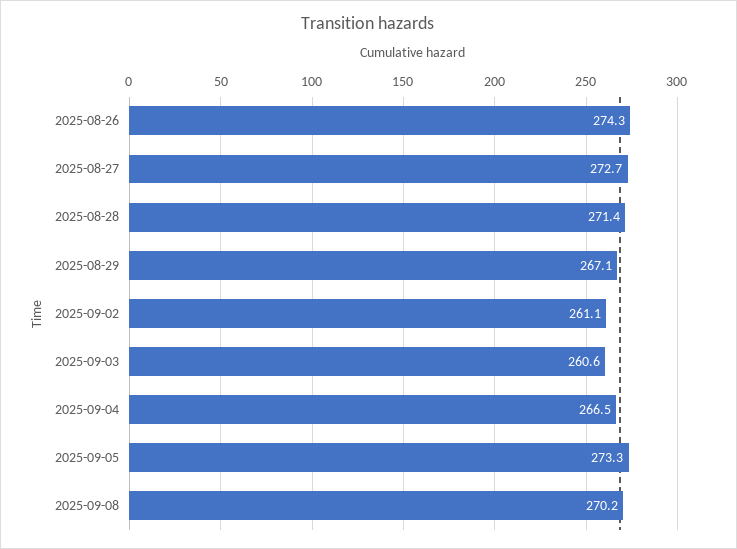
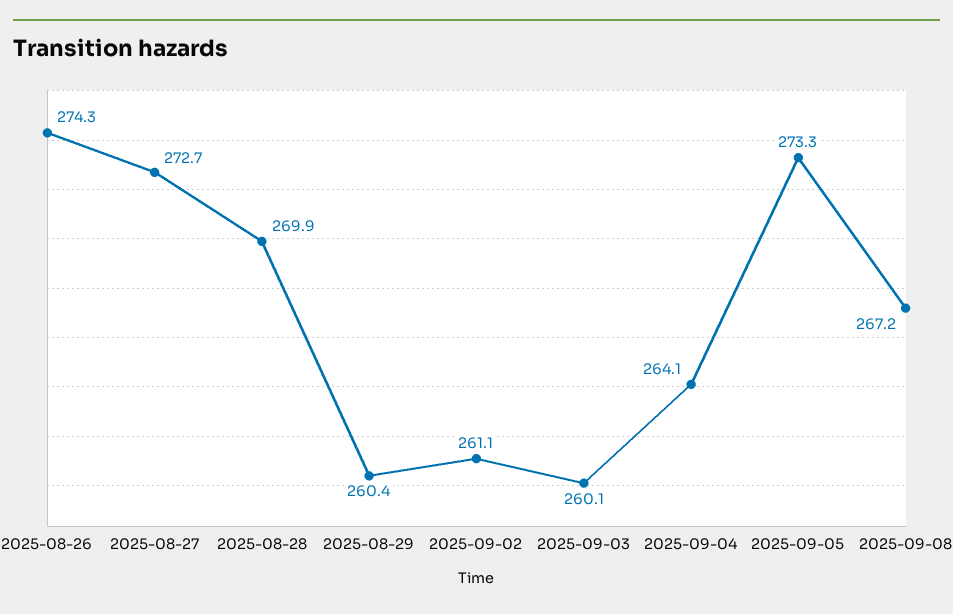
  {
    "2025-08-26": 274.3,
    "2025-08-27": 272.7,
-   "2025-08-28": 271.4,
+   "2025-08-28": 269.9,
-   "2025-08-29": 267.1,
+   "2025-08-29": 260.4,
    "2025-09-02": 261.1,
-   "2025-09-03": 260.6,
+   "2025-09-03": 260.1,
-   "2025-09-04": 266.5,
+   "2025-09-04": 264.1,
    "2025-09-05": 273.3,
-   "2025-09-08": 270.2
+   "2025-09-08": 267.2
  }

